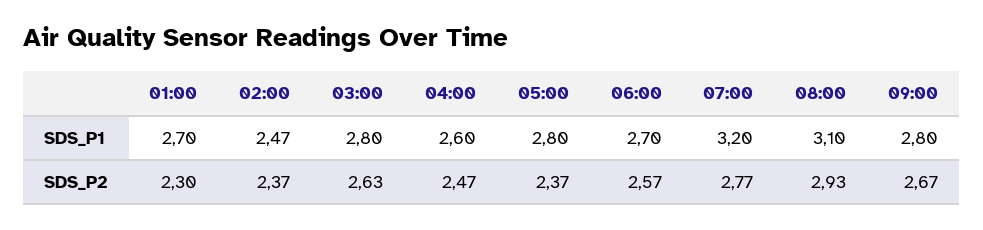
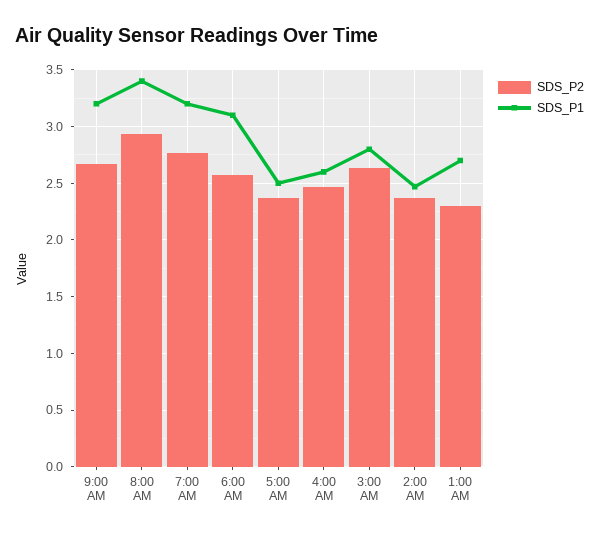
  {
    "SDS_P1": {
      "01:00": 2.7,
      "02:00": 2.47,
      "03:00": 2.8,
      "04:00": 2.6,
-     "05:00": 2.8,
+     "05:00": 2.5,
-     "06:00": 2.7,
+     "06:00": 3.1,
      "07:00": 3.2,
-     "08:00": 3.1,
+     "08:00": 3.4,
-     "09:00": 2.8
+     "09:00": 3.2
    },
    "SDS_P2": {
      "01:00": 2.3,
      "02:00": 2.37,
      "03:00": 2.63,
      "04:00": 2.47,
      "05:00": 2.37,
      "06:00": 2.57,
      "07:00": 2.77,
      "08:00": 2.93,
      "09:00": 2.67
    }
  }

